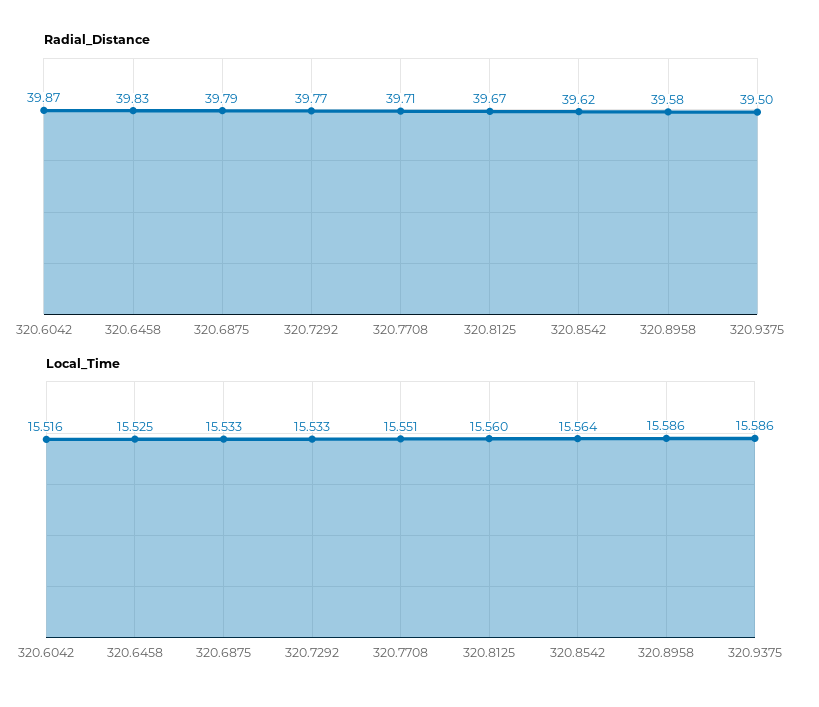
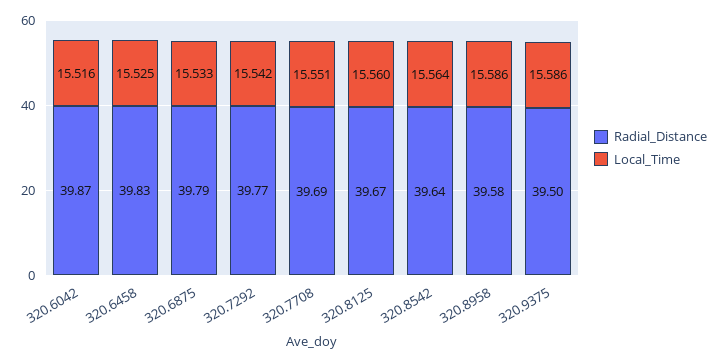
  {
    "Radial_Distance": {
      "320.6042": 39.87,
      "320.6458": 39.83,
      "320.6875": 39.79,
      "320.7292": 39.77,
-     "320.7708": 39.71,
+     "320.7708": 39.69,
      "320.8125": 39.67,
-     "320.8542": 39.62,
+     "320.8542": 39.64,
      "320.8958": 39.58,
      "320.9375": 39.5
    },
    "Local_Time": {
      "320.6042": 15.516,
      "320.6458": 15.525,
      "320.6875": 15.533,
-     "320.7292": 15.533,
+     "320.7292": 15.542,
      "320.7708": 15.551,
      "320.8125": 15.56,
      "320.8542": 15.564,
      "320.8958": 15.586,
      "320.9375": 15.586
    }
  }

